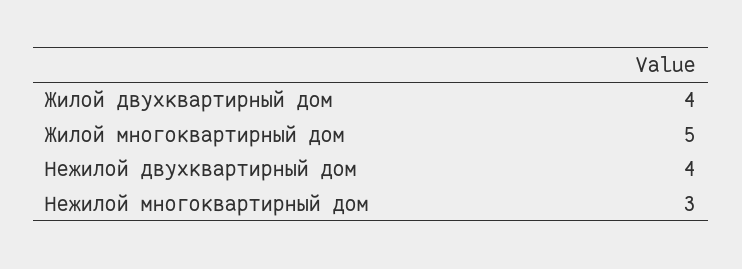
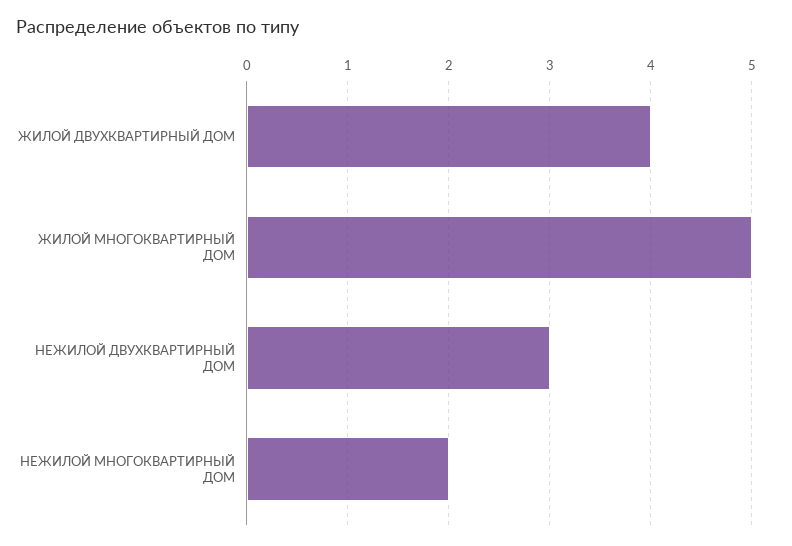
  {
    "Жилой двухквартирный дом": 4,
    "Жилой многоквартирный дом": 5,
-   "Нежилой двухквартирный дом": 4,
+   "Нежилой двухквартирный дом": 3,
-   "Нежилой многоквартирный дом": 3
+   "Нежилой многоквартирный дом": 2
  }

